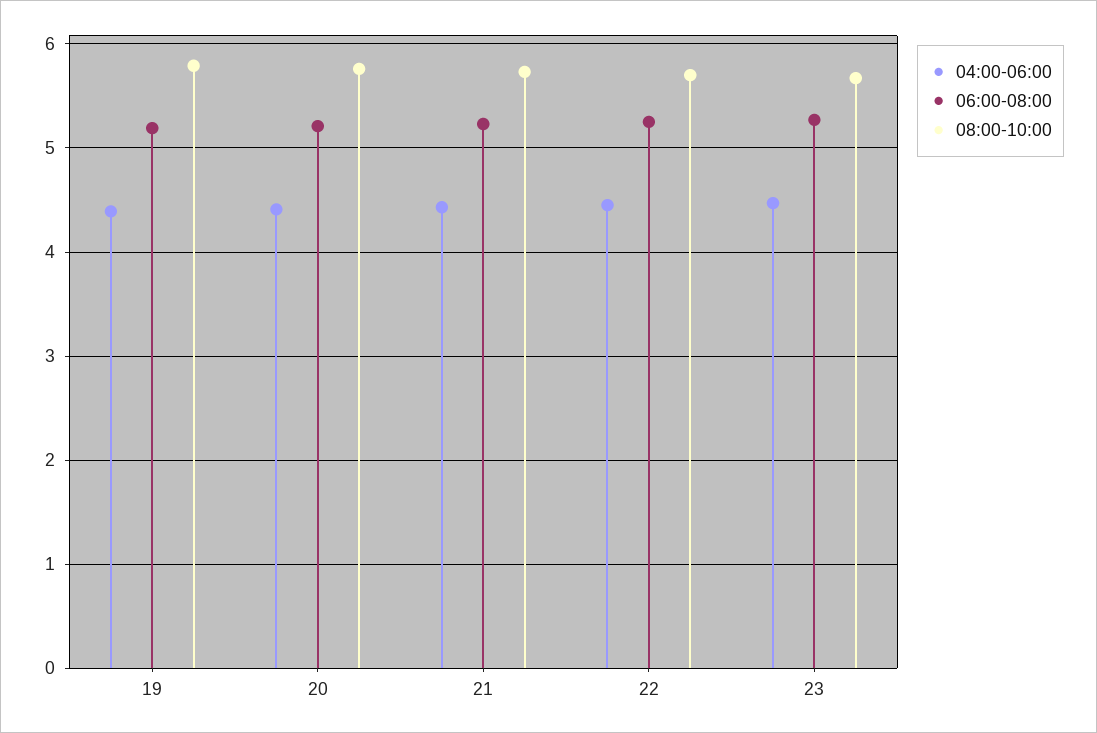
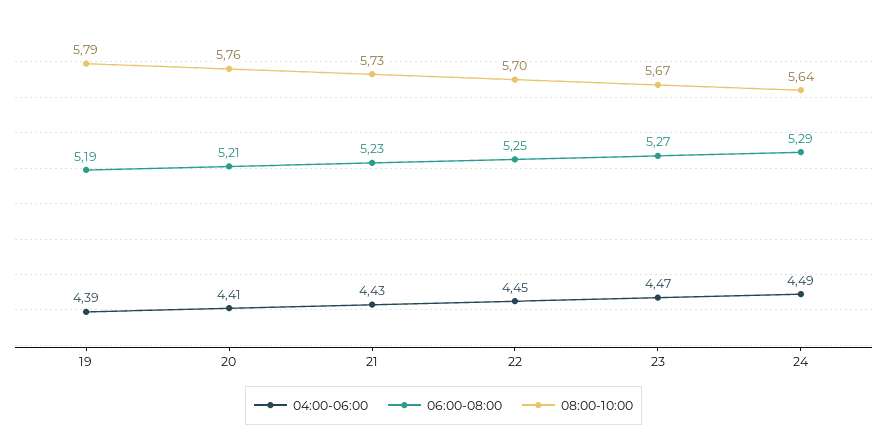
  {
    "04:00-06:00": {
      "19": 4.39,
      "20": 4.41,
      "21": 4.43,
      "22": 4.45,
-     "23": 4.47
+     "23": 4.47,
+     "24": 4.49
    },
    "06:00-08:00": {
      "19": 5.19,
      "20": 5.21,
      "21": 5.23,
      "22": 5.25,
-     "23": 5.27
+     "23": 5.27,
+     "24": 5.29
    },
    "08:00-10:00": {
      "19": 5.79,
      "20": 5.76,
      "21": 5.73,
      "22": 5.7,
-     "23": 5.67
+     "23": 5.67,
+     "24": 5.64
    }
  }

